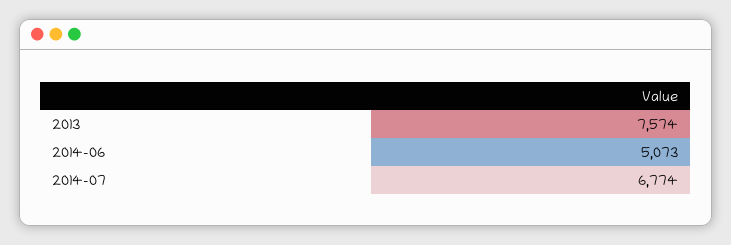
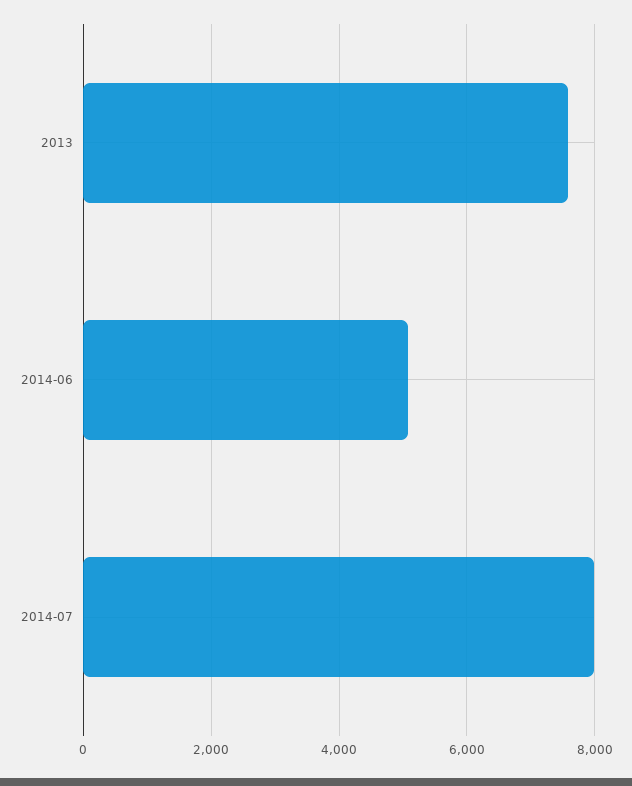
  {
    "2013": 7574,
    "2014-06": 5073,
-   "2014-07": 6774
+   "2014-07": 8000
  }

